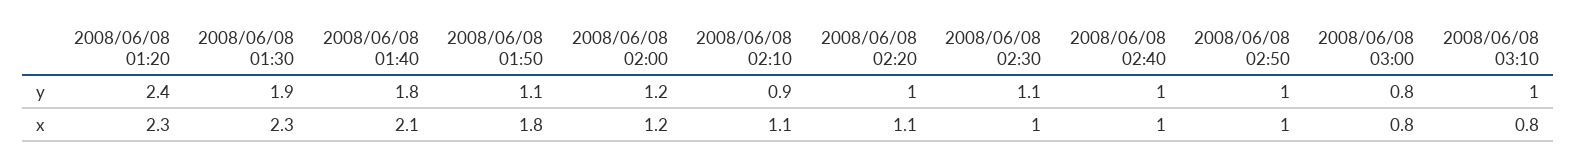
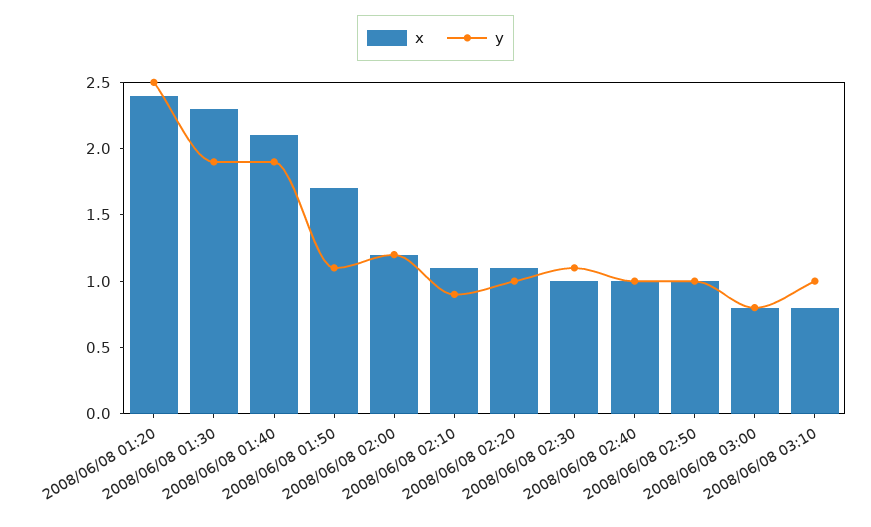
  {
    "y": {
-     "2008/06/08 01:20": 2.4,
+     "2008/06/08 01:20": 2.5,
      "2008/06/08 01:30": 1.9,
-     "2008/06/08 01:40": 1.8,
+     "2008/06/08 01:40": 1.9,
      "2008/06/08 01:50": 1.1,
      "2008/06/08 02:00": 1.2,
      "2008/06/08 02:10": 0.9,
      "2008/06/08 02:20": 1,
      "2008/06/08 02:30": 1.1,
      "2008/06/08 02:40": 1,
      "2008/06/08 02:50": 1,
      "2008/06/08 03:00": 0.8,
      "2008/06/08 03:10": 1
    },
    "x": {
-     "2008/06/08 01:20": 2.3,
+     "2008/06/08 01:20": 2.4,
      "2008/06/08 01:30": 2.3,
      "2008/06/08 01:40": 2.1,
-     "2008/06/08 01:50": 1.8,
+     "2008/06/08 01:50": 1.7,
      "2008/06/08 02:00": 1.2,
      "2008/06/08 02:10": 1.1,
      "2008/06/08 02:20": 1.1,
      "2008/06/08 02:30": 1,
      "2008/06/08 02:40": 1,
      "2008/06/08 02:50": 1,
      "2008/06/08 03:00": 0.8,
      "2008/06/08 03:10": 0.8
    }
  }

